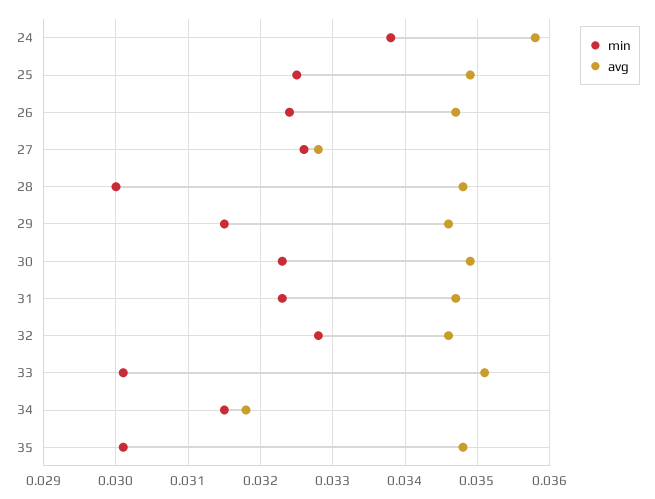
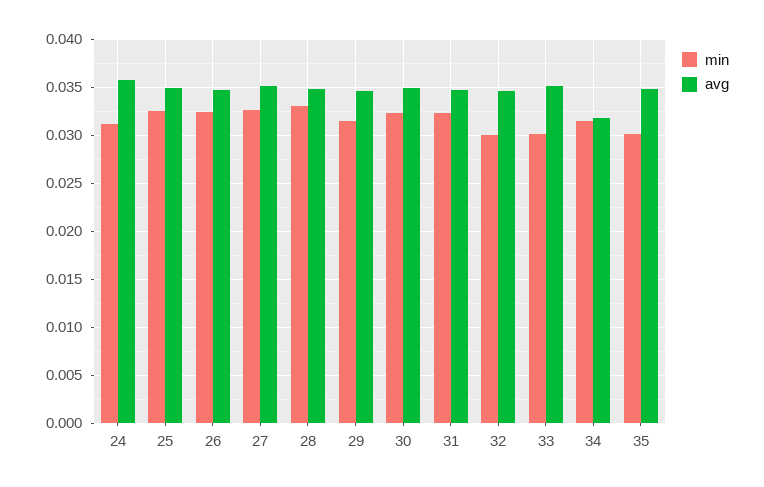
  {
    "min": {
-     "24": 0.0338,
+     "24": 0.031,
      "25": 0.0325,
      "26": 0.0324,
      "27": 0.0326,
-     "28": 0.03,
+     "28": 0.033,
      "29": 0.0315,
      "30": 0.0323,
      "31": 0.0323,
-     "32": 0.0328,
+     "32": 0.03,
      "33": 0.0301,
      "34": 0.0315,
      "35": 0.0301
    },
    "avg": {
      "24": 0.0358,
      "25": 0.0349,
      "26": 0.0347,
-     "27": 0.0328,
+     "27": 0.035,
      "28": 0.0348,
      "29": 0.0346,
      "30": 0.0349,
      "31": 0.0347,
      "32": 0.0346,
      "33": 0.0351,
      "34": 0.0318,
      "35": 0.0348
    }
  }

